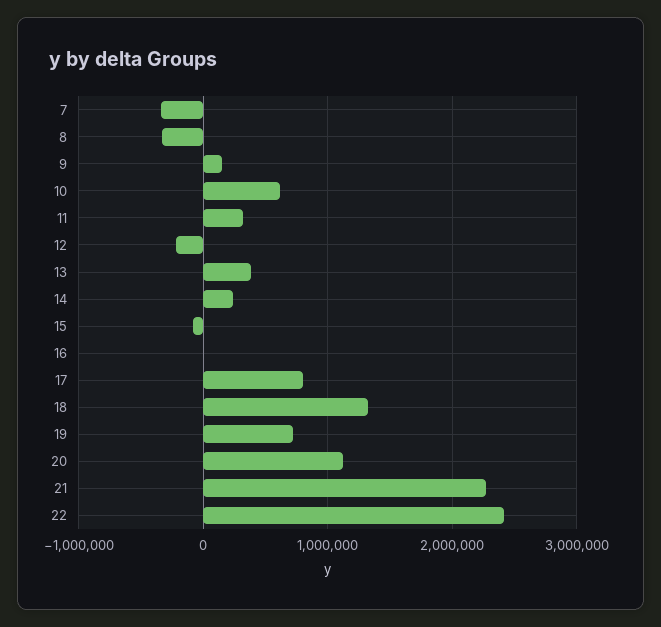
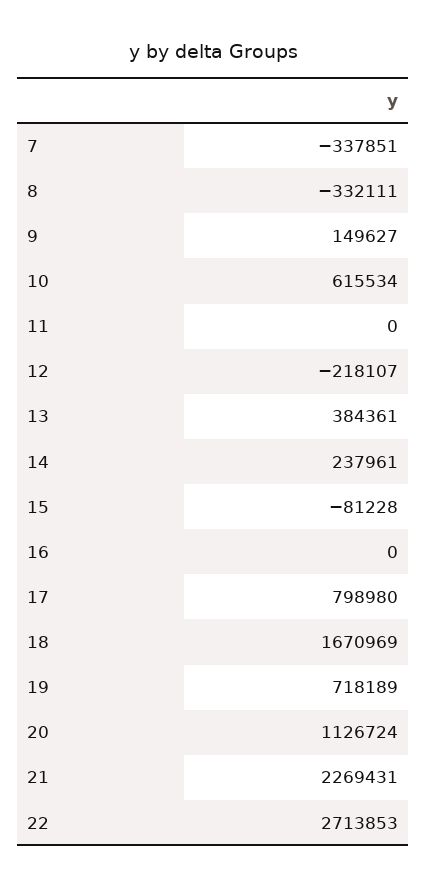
  {
    "7": -337851,
    "8": -332111,
    "9": 149627,
    "10": 615534,
-   "11": 300000,
+   "11": 0,
    "12": -218107,
    "13": 384361,
    "14": 237961,
    "15": -81228,
    "16": 0,
    "17": 798980,
-   "18": 1300000,
+   "18": 1670969,
    "19": 718189,
    "20": 1126724,
    "21": 2269431,
-   "22": 2400000
+   "22": 2713853
  }

